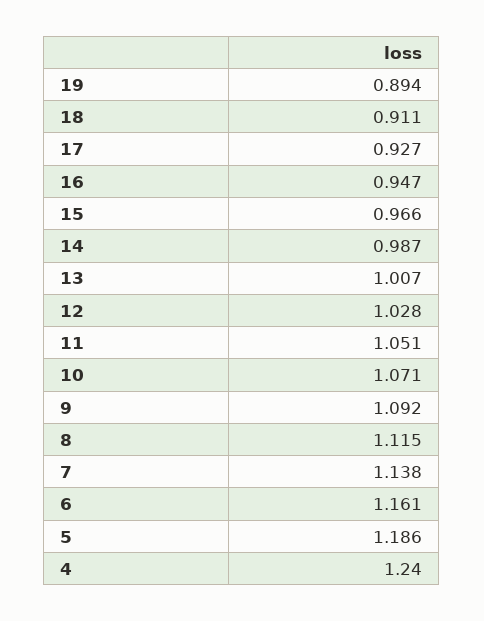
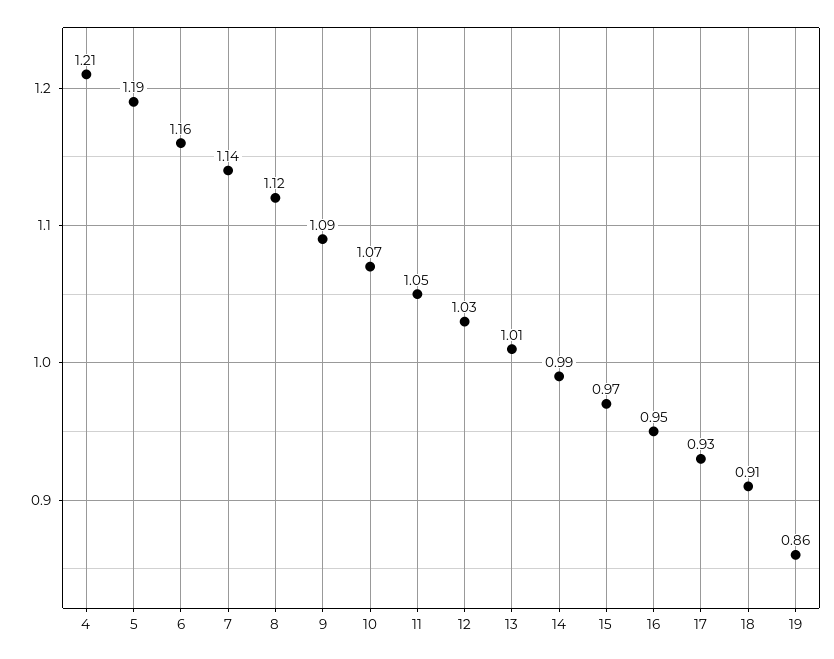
  {
-   "19": 0.894,
+   "19": 0.86,
    "18": 0.911,
    "17": 0.927,
    "16": 0.947,
    "15": 0.966,
    "14": 0.987,
    "13": 1.007,
    "12": 1.028,
    "11": 1.051,
    "10": 1.071,
    "9": 1.092,
    "8": 1.115,
    "7": 1.138,
    "6": 1.161,
    "5": 1.186,
-   "4": 1.24
+   "4": 1.21
  }

